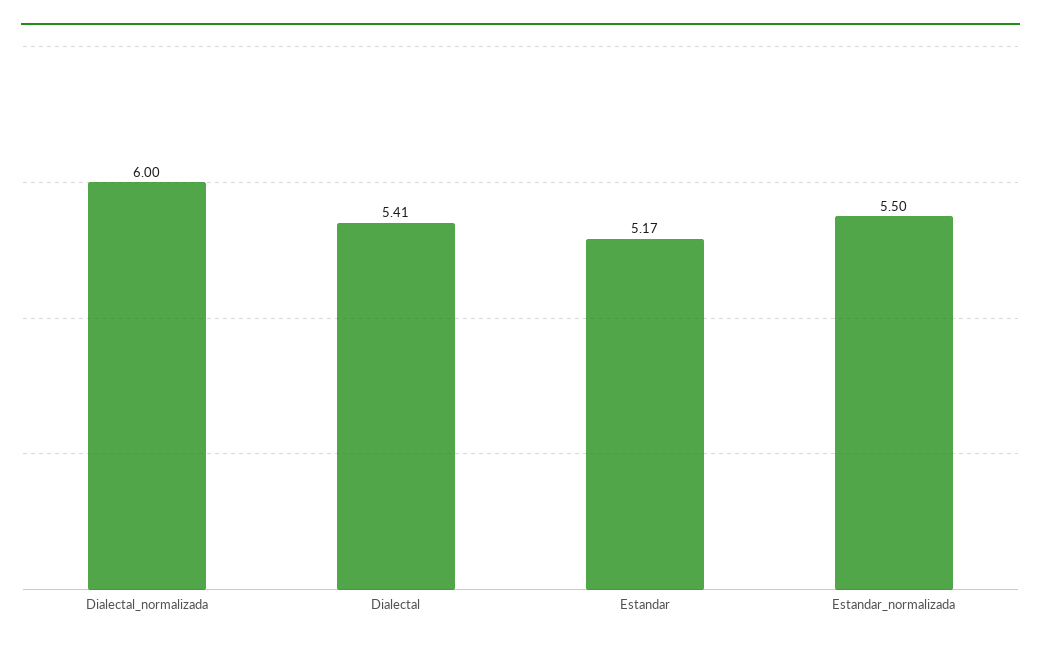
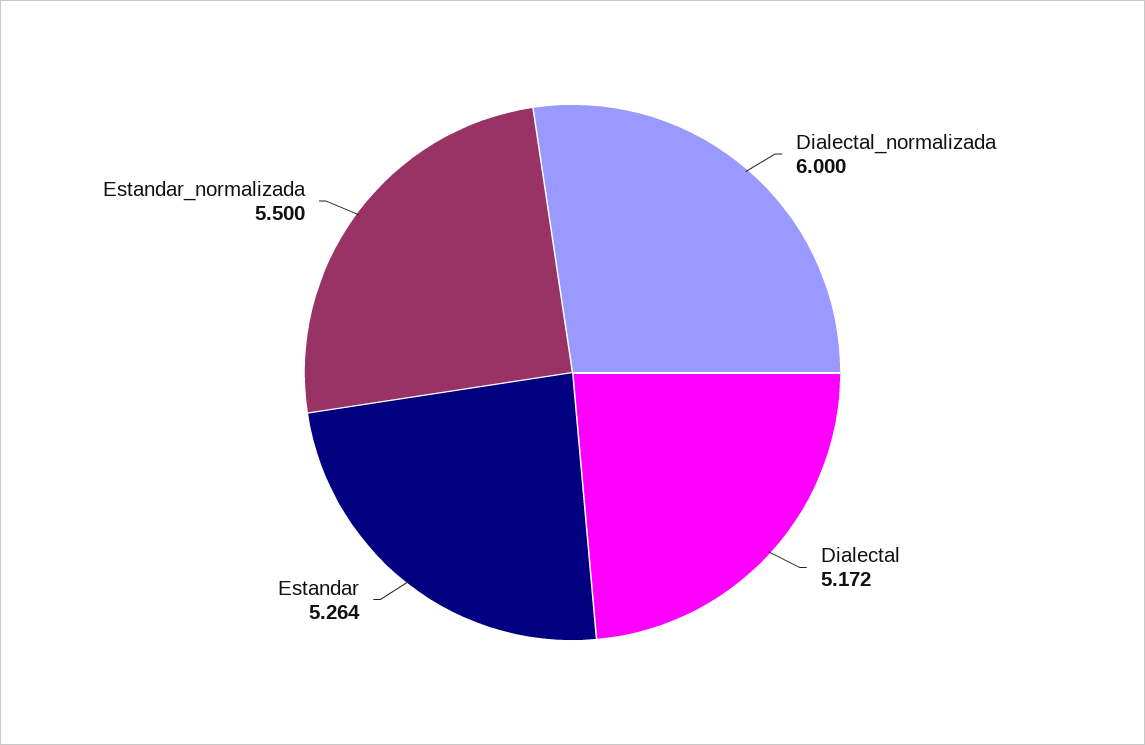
  {
    "Dialectal_normalizada": 6,
-   "Dialectal": 5.41,
+   "Dialectal": 5.172,
-   "Estandar": 5.17,
+   "Estandar": 5.264,
    "Estandar_normalizada": 5.5
  }

